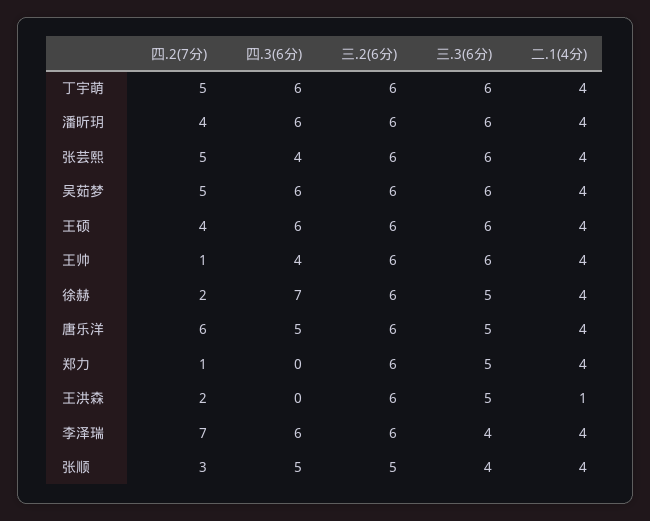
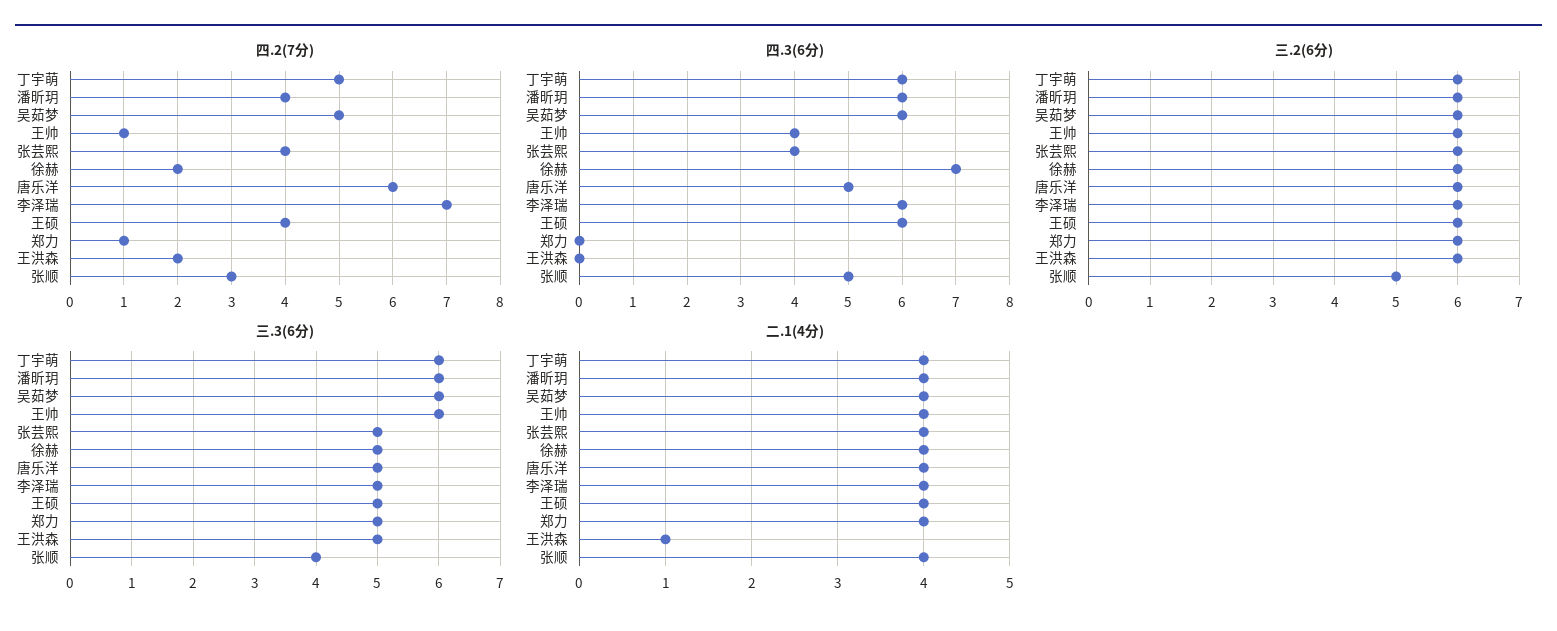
  {
    "四.2(7分)": {
      "丁宇萌": 5,
      "潘昕玥": 4,
-     "张芸熙": 5,
+     "张芸熙": 4,
      "吴茹梦": 5,
      "王硕": 4,
      "王帅": 1,
      "徐赫": 2,
      "唐乐洋": 6,
      "郑力": 1,
      "王洪森": 2,
      "李泽瑞": 7,
      "张顺": 3
    },
    "四.3(6分)": {
      "丁宇萌": 6,
      "潘昕玥": 6,
      "张芸熙": 4,
      "吴茹梦": 6,
      "王硕": 6,
      "王帅": 4,
      "徐赫": 7,
      "唐乐洋": 5,
      "郑力": 0,
      "王洪森": 0,
      "李泽瑞": 6,
      "张顺": 5
    },
    "三.2(6分)": {
      "丁宇萌": 6,
      "潘昕玥": 6,
      "张芸熙": 6,
      "吴茹梦": 6,
      "王硕": 6,
      "王帅": 6,
      "徐赫": 6,
      "唐乐洋": 6,
      "郑力": 6,
      "王洪森": 6,
      "李泽瑞": 6,
      "张顺": 5
    },
    "三.3(6分)": {
      "丁宇萌": 6,
      "潘昕玥": 6,
-     "张芸熙": 6,
+     "张芸熙": 5,
      "吴茹梦": 6,
-     "王硕": 6,
+     "王硕": 5,
      "王帅": 6,
      "徐赫": 5,
      "唐乐洋": 5,
      "郑力": 5,
      "王洪森": 5,
-     "李泽瑞": 4,
+     "李泽瑞": 5,
      "张顺": 4
    },
    "二.1(4分)": {
      "丁宇萌": 4,
      "潘昕玥": 4,
      "张芸熙": 4,
      "吴茹梦": 4,
      "王硕": 4,
      "王帅": 4,
      "徐赫": 4,
      "唐乐洋": 4,
      "郑力": 4,
      "王洪森": 1,
      "李泽瑞": 4,
      "张顺": 4
    }
  }

